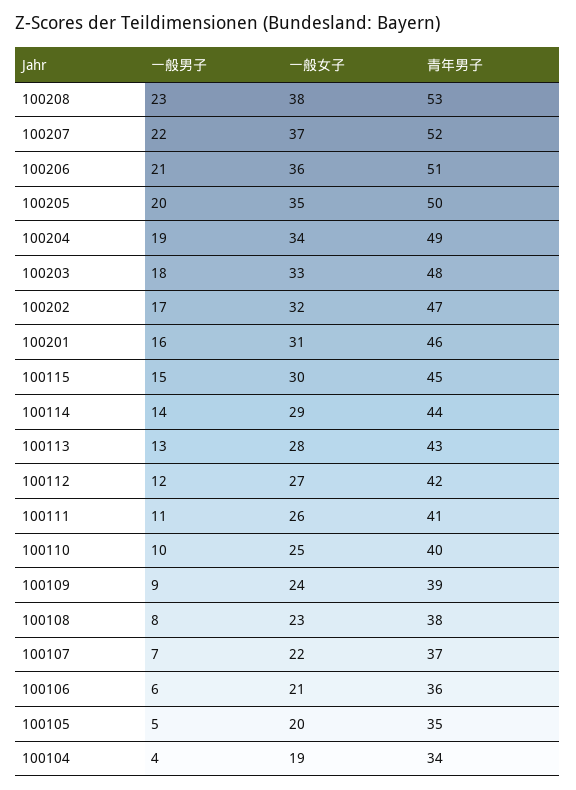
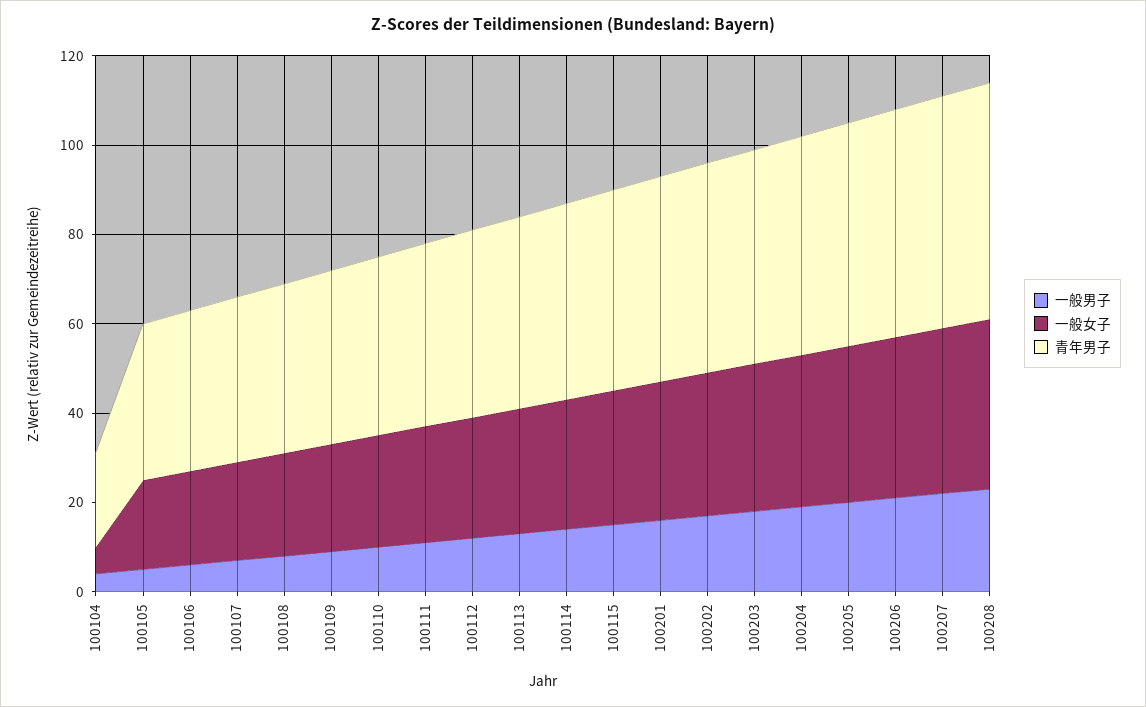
  {
    "一般男子": {
      "100208": 23,
      "100207": 22,
      "100206": 21,
      "100205": 20,
      "100204": 19,
      "100203": 18,
      "100202": 17,
      "100201": 16,
      "100115": 15,
      "100114": 14,
      "100113": 13,
      "100112": 12,
      "100111": 11,
      "100110": 10,
      "100109": 9,
      "100108": 8,
      "100107": 7,
      "100106": 6,
      "100105": 5,
      "100104": 4
    },
    "一般女子": {
      "100208": 38,
      "100207": 37,
      "100206": 36,
      "100205": 35,
      "100204": 34,
      "100203": 33,
      "100202": 32,
      "100201": 31,
      "100115": 30,
      "100114": 29,
      "100113": 28,
      "100112": 27,
      "100111": 26,
      "100110": 25,
      "100109": 24,
      "100108": 23,
      "100107": 22,
      "100106": 21,
      "100105": 20,
-     "100104": 19
+     "100104": 5
    },
    "青年男子": {
      "100208": 53,
      "100207": 52,
      "100206": 51,
      "100205": 50,
      "100204": 49,
      "100203": 48,
      "100202": 47,
      "100201": 46,
      "100115": 45,
      "100114": 44,
      "100113": 43,
      "100112": 42,
      "100111": 41,
      "100110": 40,
      "100109": 39,
      "100108": 38,
      "100107": 37,
      "100106": 36,
      "100105": 35,
-     "100104": 34
+     "100104": 20
    }
  }

